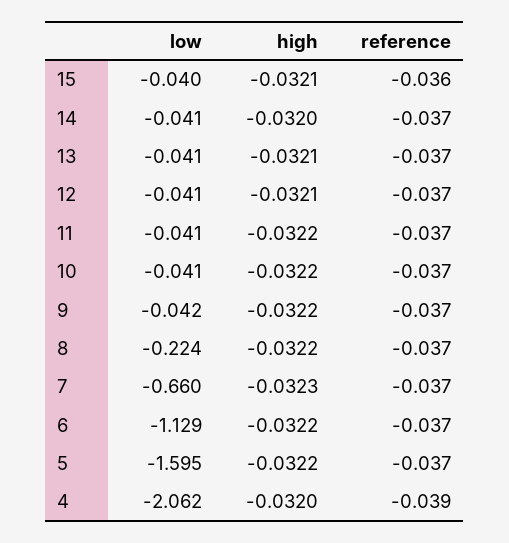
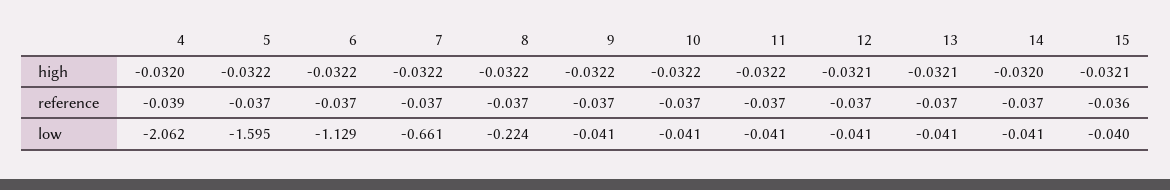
  {
    "low": {
      "15": -0.04,
      "14": -0.041,
      "13": -0.041,
      "12": -0.041,
      "11": -0.041,
      "10": -0.041,
-     "9": -0.042,
+     "9": -0.041,
      "8": -0.224,
-     "7": -0.66,
+     "7": -0.661,
      "6": -1.129,
      "5": -1.595,
      "4": -2.062
    },
    "high": {
      "15": -0.0321,
      "14": -0.032,
      "13": -0.0321,
      "12": -0.0321,
      "11": -0.0322,
      "10": -0.0322,
      "9": -0.0322,
      "8": -0.0322,
-     "7": -0.0323,
+     "7": -0.0322,
      "6": -0.0322,
      "5": -0.0322,
      "4": -0.032
    },
    "reference": {
      "15": -0.036,
      "14": -0.037,
      "13": -0.037,
      "12": -0.037,
      "11": -0.037,
      "10": -0.037,
      "9": -0.037,
      "8": -0.037,
      "7": -0.037,
      "6": -0.037,
      "5": -0.037,
      "4": -0.039
    }
  }

